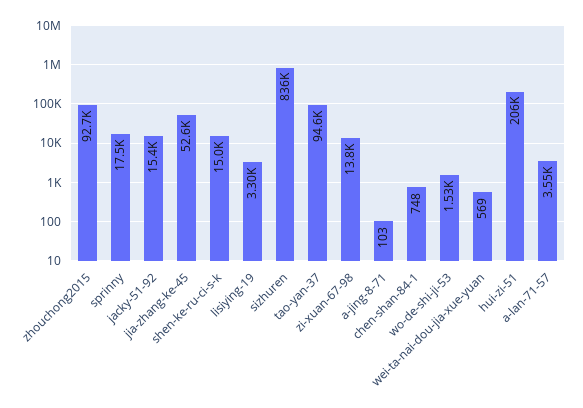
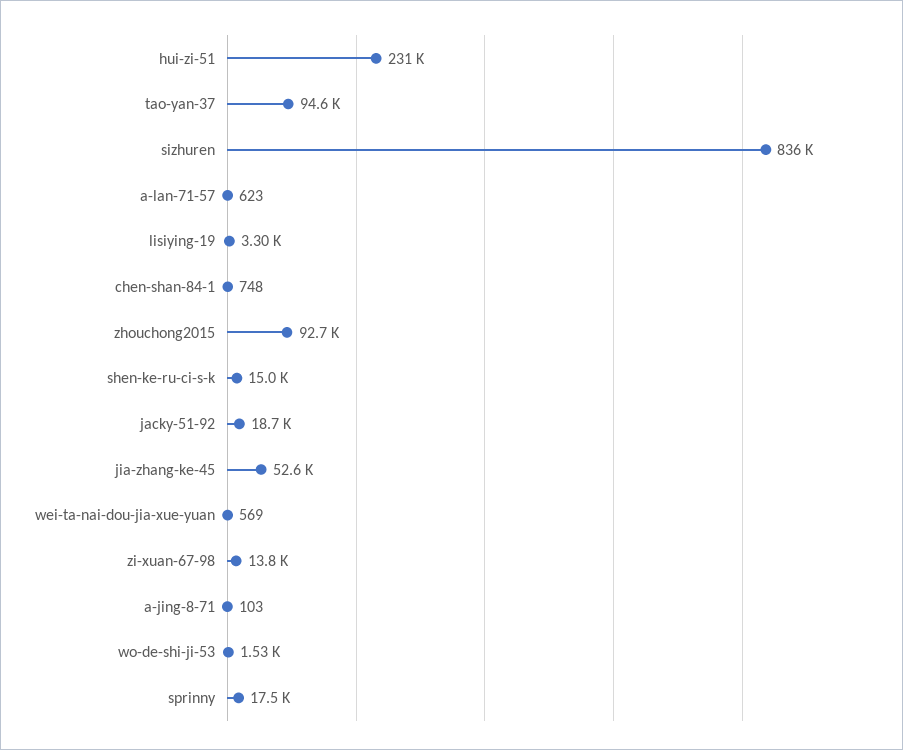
  {
    "zhouchong2015": 92700,
    "sprinny": 17500,
-   "jacky-51-92": 15400,
+   "jacky-51-92": 18700,
    "jia-zhang-ke-45": 52600,
    "shen-ke-ru-ci-s-k": 15000,
    "lisiying-19": 3300,
    "sizhuren": 836000,
    "tao-yan-37": 94600,
    "zi-xuan-67-98": 13800,
    "a-jing-8-71": 103,
    "chen-shan-84-1": 748,
    "wo-de-shi-ji-53": 1530,
    "wei-ta-nai-dou-jia-xue-yuan": 569,
-   "hui-zi-51": 206000,
+   "hui-zi-51": 231000,
-   "a-lan-71-57": 3550
+   "a-lan-71-57": 623
  }

